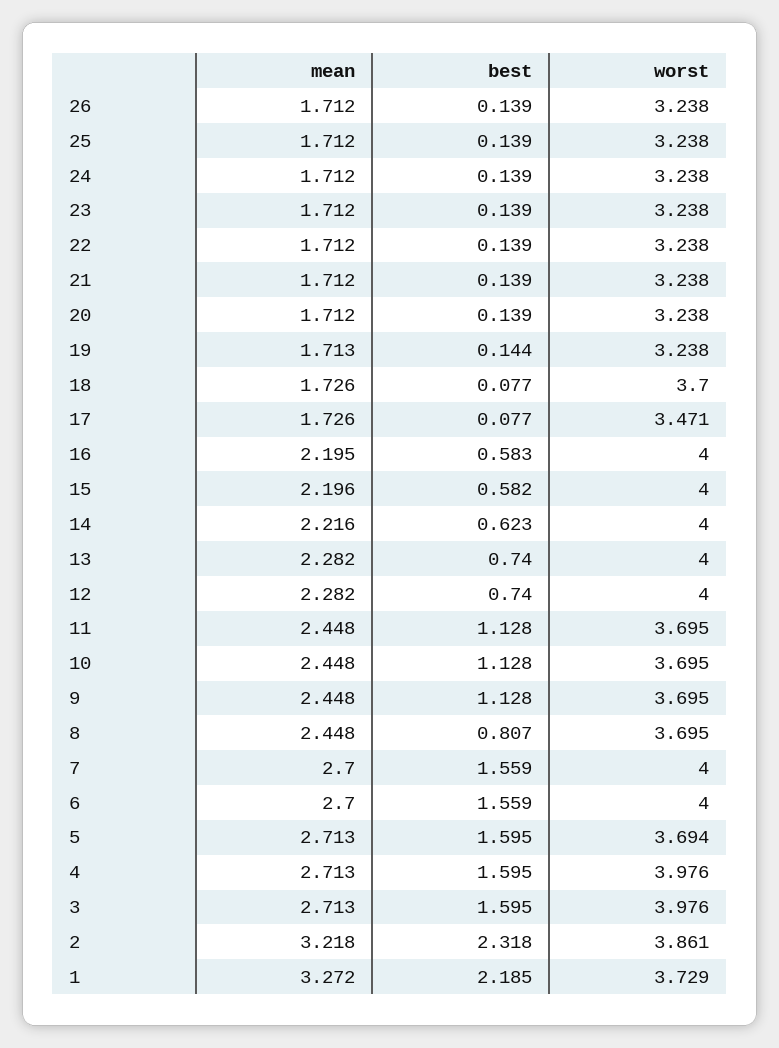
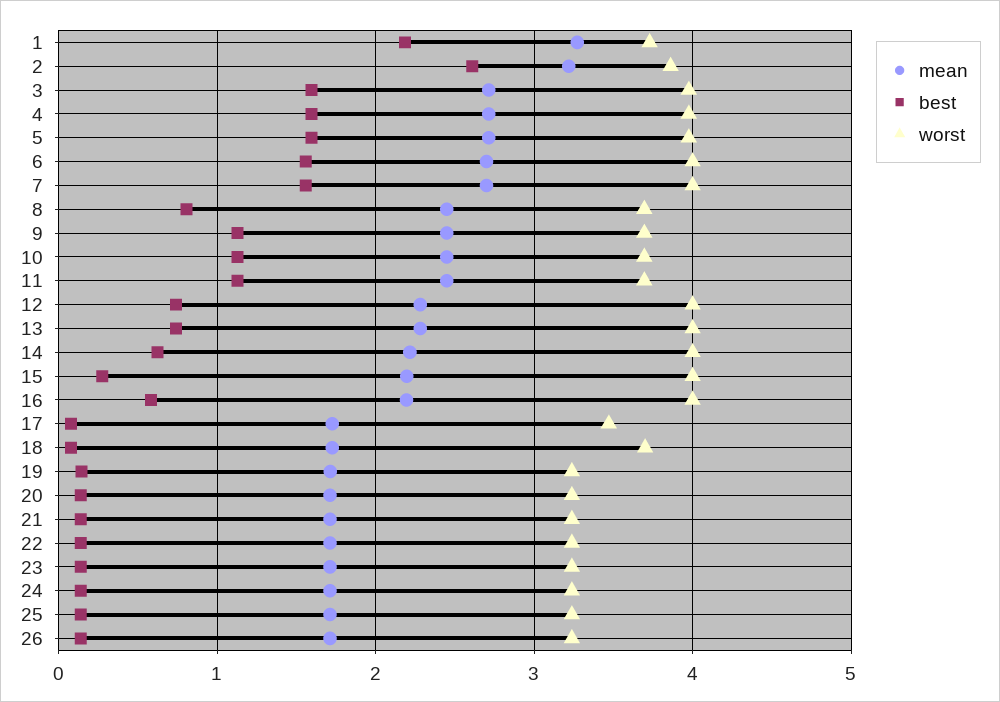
  {
    "mean": {
      "26": 1.712,
      "25": 1.712,
      "24": 1.712,
      "23": 1.712,
      "22": 1.712,
      "21": 1.712,
      "20": 1.712,
      "19": 1.713,
      "18": 1.726,
      "17": 1.726,
      "16": 2.195,
      "15": 2.196,
      "14": 2.216,
      "13": 2.282,
      "12": 2.282,
      "11": 2.448,
      "10": 2.448,
      "9": 2.448,
      "8": 2.448,
      "7": 2.7,
      "6": 2.7,
      "5": 2.713,
      "4": 2.713,
      "3": 2.713,
      "2": 3.218,
      "1": 3.272
    },
    "best": {
      "26": 0.139,
      "25": 0.139,
      "24": 0.139,
      "23": 0.139,
      "22": 0.139,
      "21": 0.139,
      "20": 0.139,
      "19": 0.144,
      "18": 0.077,
      "17": 0.077,
      "16": 0.583,
-     "15": 0.582,
+     "15": 0.3,
      "14": 0.623,
      "13": 0.74,
      "12": 0.74,
      "11": 1.128,
      "10": 1.128,
      "9": 1.128,
      "8": 0.807,
      "7": 1.559,
      "6": 1.559,
      "5": 1.595,
      "4": 1.595,
      "3": 1.595,
-     "2": 2.318,
+     "2": 2.6,
      "1": 2.185
    },
    "worst": {
      "26": 3.238,
      "25": 3.238,
      "24": 3.238,
      "23": 3.238,
      "22": 3.238,
      "21": 3.238,
      "20": 3.238,
      "19": 3.238,
      "18": 3.7,
      "17": 3.471,
      "16": 4,
      "15": 4,
      "14": 4,
      "13": 4,
      "12": 4,
      "11": 3.695,
      "10": 3.695,
      "9": 3.695,
      "8": 3.695,
      "7": 4,
      "6": 4,
-     "5": 3.694,
+     "5": 4,
      "4": 3.976,
      "3": 3.976,
      "2": 3.861,
      "1": 3.729
    }
  }

